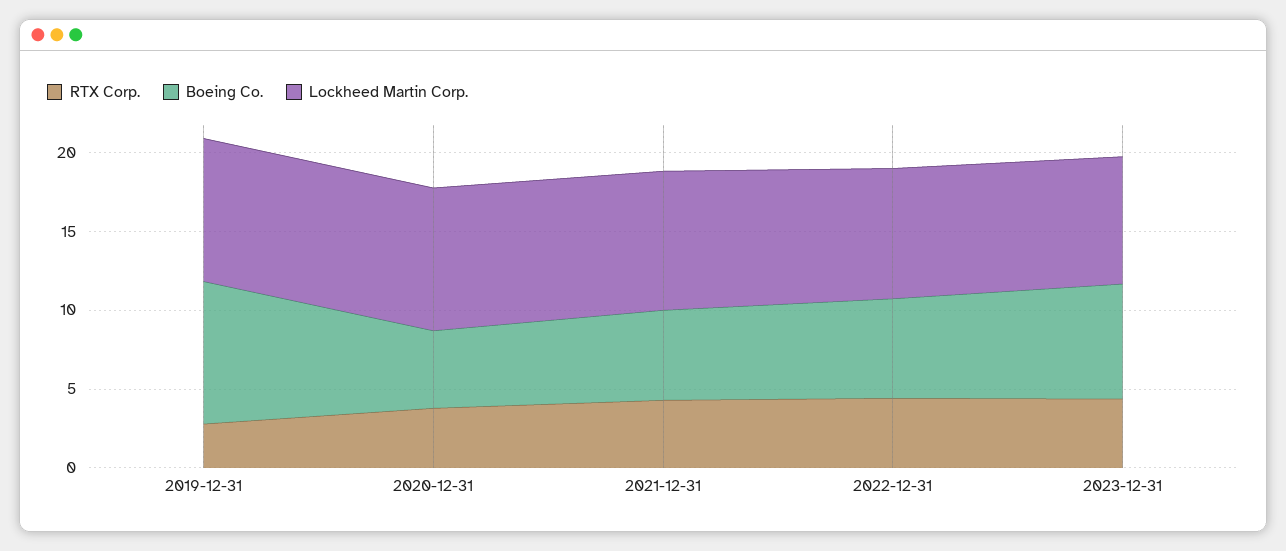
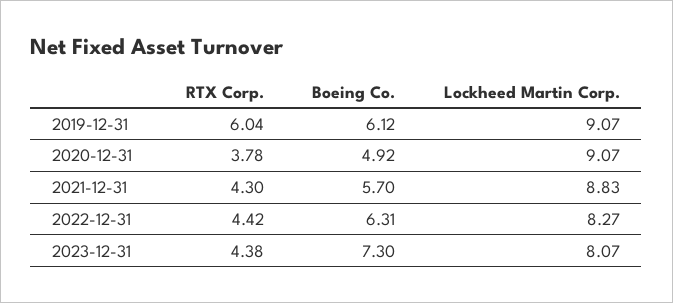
  {
    "RTX Corp.": {
-     "2019-12-31": 3,
+     "2019-12-31": 6.04,
      "2020-12-31": 3.78,
      "2021-12-31": 4.3,
      "2022-12-31": 4.42,
      "2023-12-31": 4.38
    },
    "Boeing Co.": {
-     "2019-12-31": 9,
+     "2019-12-31": 6.12,
      "2020-12-31": 4.92,
      "2021-12-31": 5.7,
      "2022-12-31": 6.31,
      "2023-12-31": 7.3
    },
    "Lockheed Martin Corp.": {
      "2019-12-31": 9.07,
      "2020-12-31": 9.07,
      "2021-12-31": 8.83,
      "2022-12-31": 8.27,
      "2023-12-31": 8.07
    }
  }

